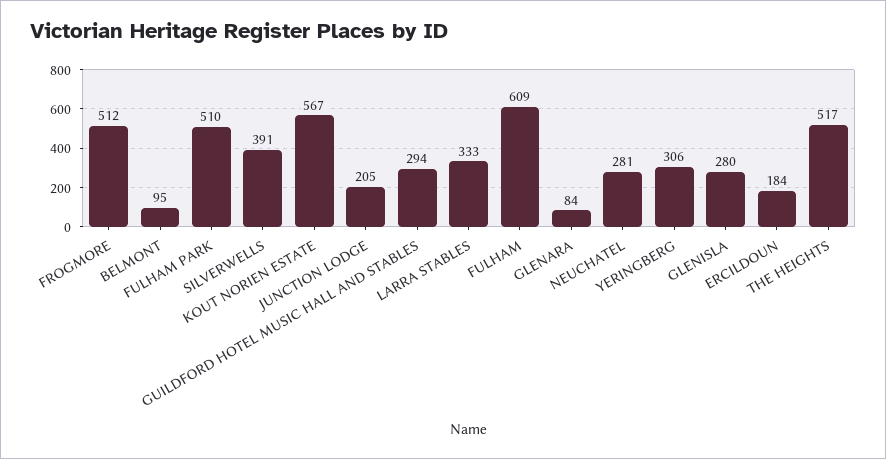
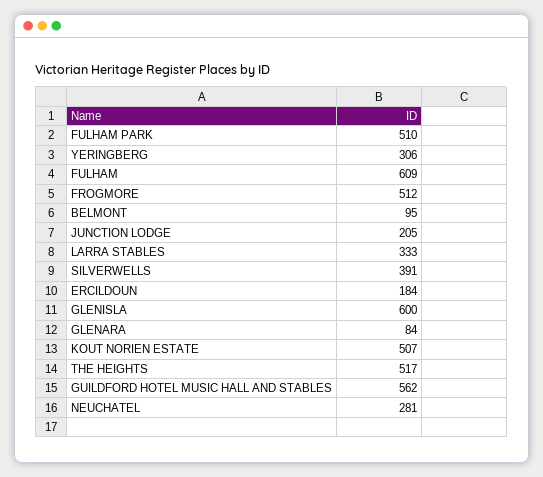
  {
    "FROGMORE": 512,
    "BELMONT": 95,
    "FULHAM PARK": 510,
    "SILVERWELLS": 391,
-   "KOUT NORIEN ESTATE": 567,
+   "KOUT NORIEN ESTATE": 507,
    "JUNCTION LODGE": 205,
-   "GUILDFORD HOTEL MUSIC HALL AND STABLES": 294,
+   "GUILDFORD HOTEL MUSIC HALL AND STABLES": 562,
    "LARRA STABLES": 333,
    "FULHAM": 609,
    "GLENARA": 84,
    "NEUCHATEL": 281,
    "YERINGBERG": 306,
-   "GLENISLA": 280,
+   "GLENISLA": 600,
    "ERCILDOUN": 184,
    "THE HEIGHTS": 517
  }

